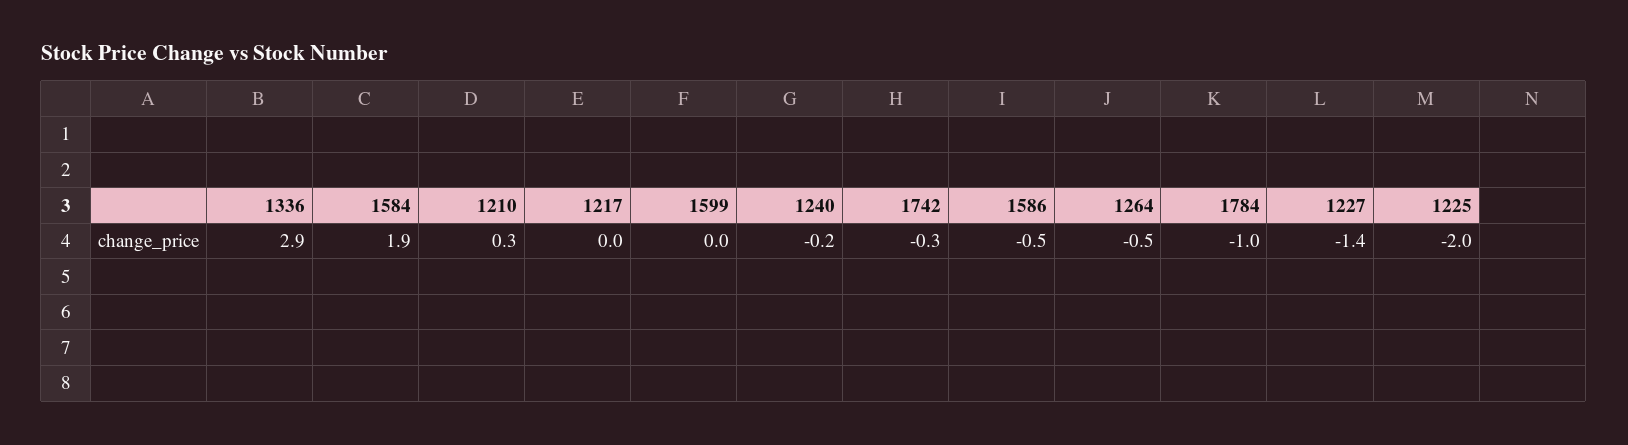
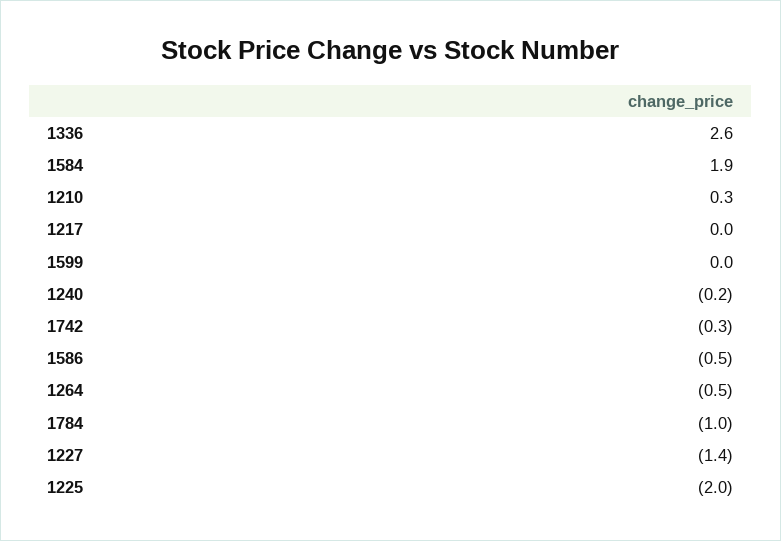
  {
-   "1336": 2.9,
+   "1336": 2.6,
    "1584": 1.9,
    "1210": 0.3,
    "1217": 0,
    "1599": 0,
    "1240": -0.2,
    "1742": -0.3,
    "1586": -0.5,
    "1264": -0.5,
    "1784": -1,
    "1227": -1.4,
    "1225": -2
  }

